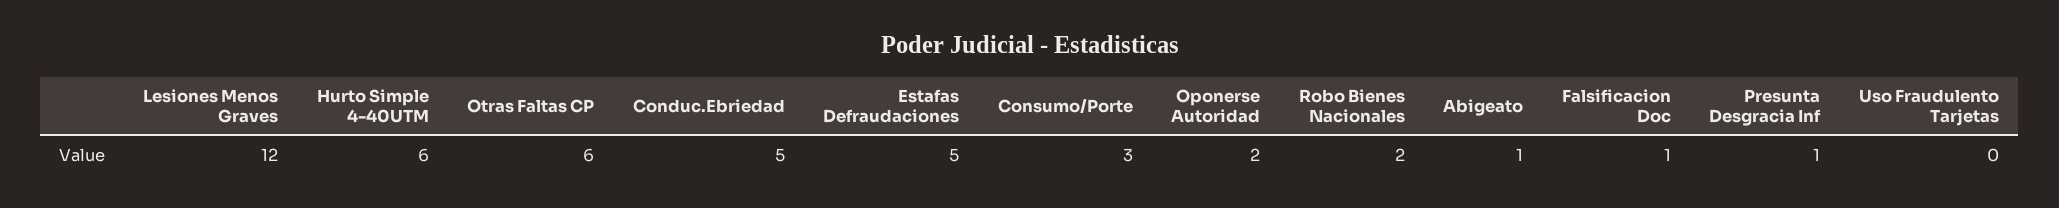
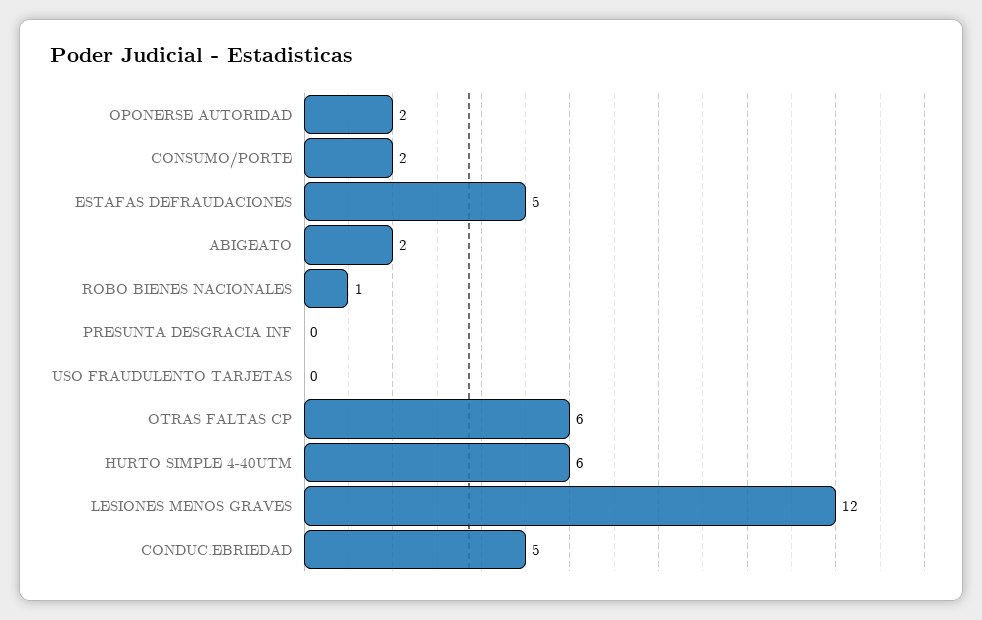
  {
    "Lesiones Menos Graves": 12,
    "Hurto Simple 4-40UTM": 6,
    "Otras Faltas CP": 6,
    "Conduc.Ebriedad": 5,
    "Estafas Defraudaciones": 5,
-   "Consumo/Porte": 3,
+   "Consumo/Porte": 2,
    "Oponerse Autoridad": 2,
-   "Robo Bienes Nacionales": 2,
+   "Robo Bienes Nacionales": 1,
-   "Abigeato": 1,
+   "Abigeato": 2,
-   "Falsificacion Doc": 1,
-   "Presunta Desgracia Inf": 1,
+   "Presunta Desgracia Inf": 0,
    "Uso Fraudulento Tarjetas": 0
  }

